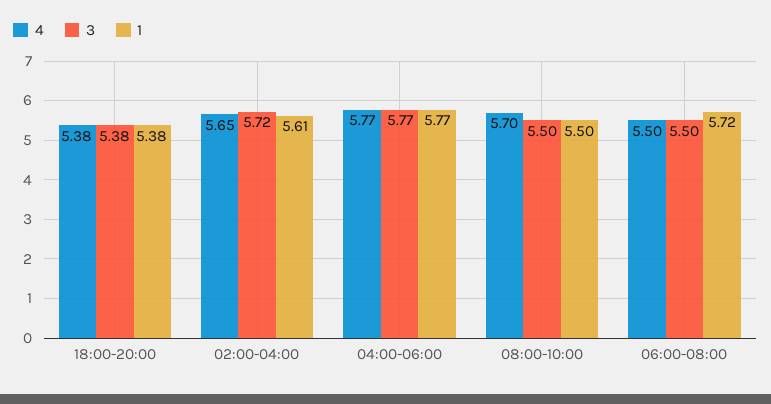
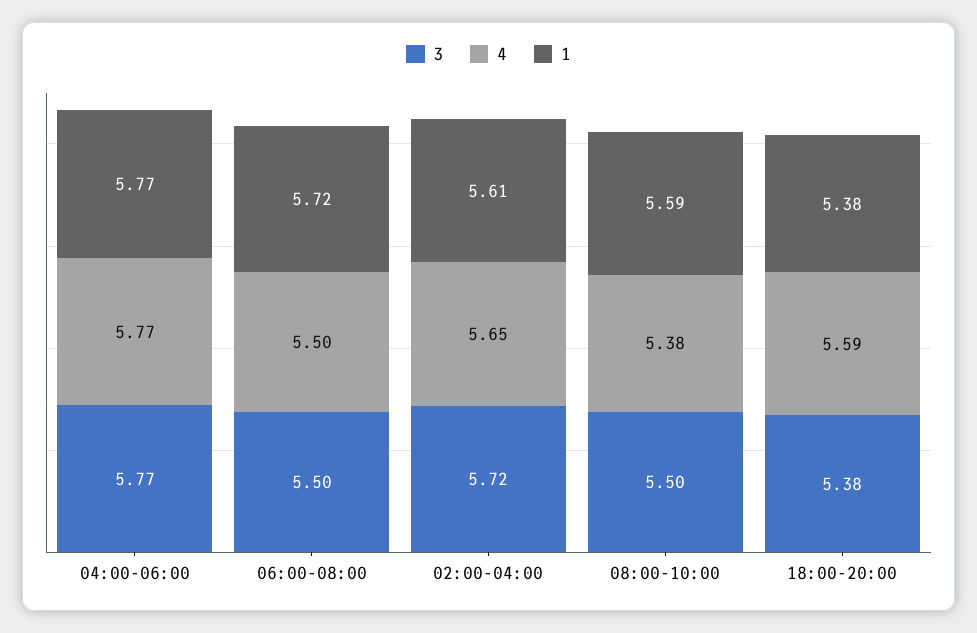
  {
    "4": {
-     "18:00-20:00": 5.38,
+     "18:00-20:00": 5.59,
      "02:00-04:00": 5.65,
      "04:00-06:00": 5.77,
-     "08:00-10:00": 5.7,
+     "08:00-10:00": 5.38,
      "06:00-08:00": 5.5
    },
    "3": {
      "18:00-20:00": 5.38,
      "02:00-04:00": 5.72,
      "04:00-06:00": 5.77,
      "08:00-10:00": 5.5,
      "06:00-08:00": 5.5
    },
    "1": {
      "18:00-20:00": 5.38,
      "02:00-04:00": 5.61,
      "04:00-06:00": 5.77,
-     "08:00-10:00": 5.5,
+     "08:00-10:00": 5.59,
      "06:00-08:00": 5.72
    }
  }

